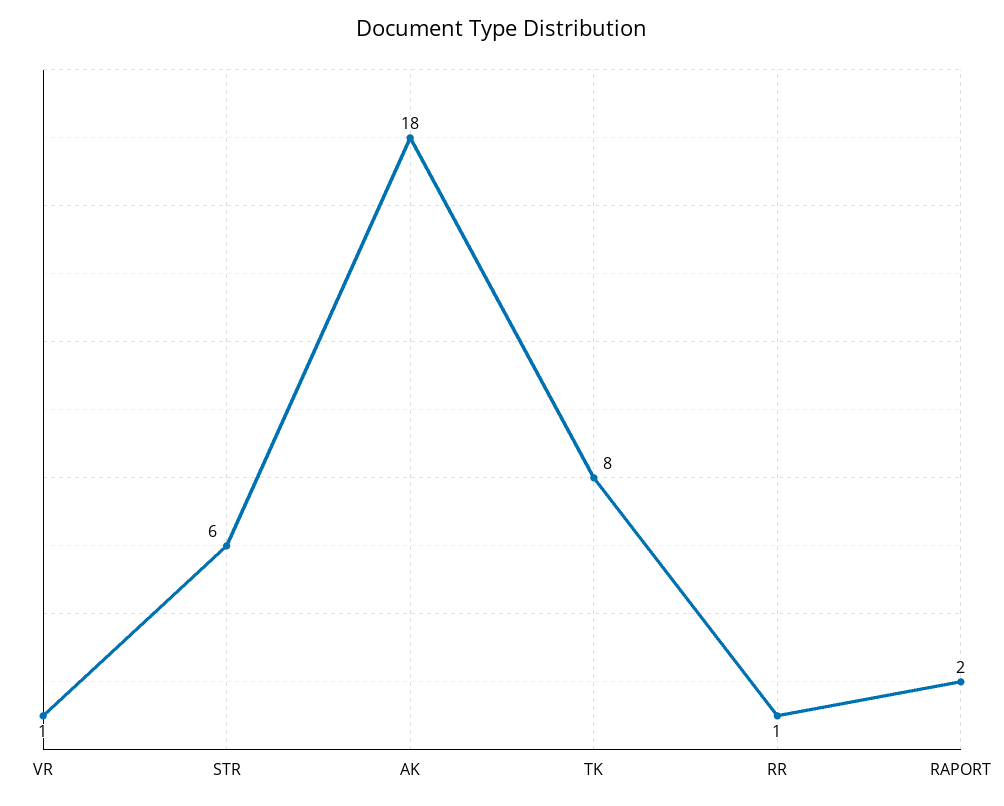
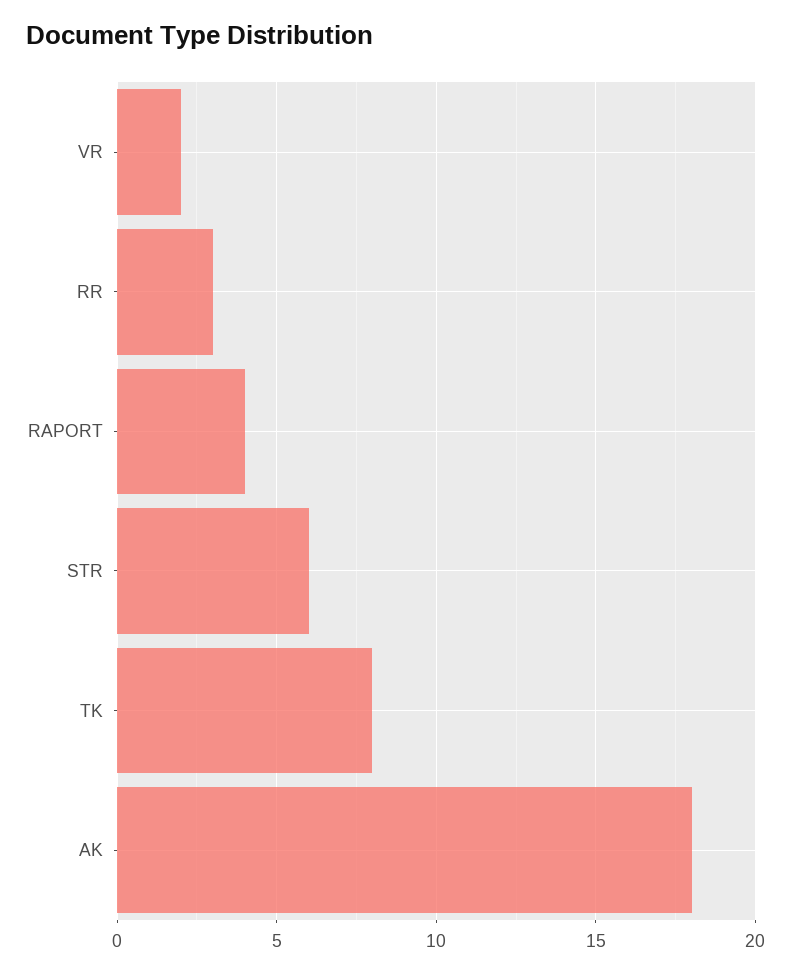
  {
-   "VR": 1,
+   "VR": 2,
    "STR": 6,
    "AK": 18,
    "TK": 8,
-   "RR": 1,
+   "RR": 3,
-   "RAPORT": 2
+   "RAPORT": 4
  }

